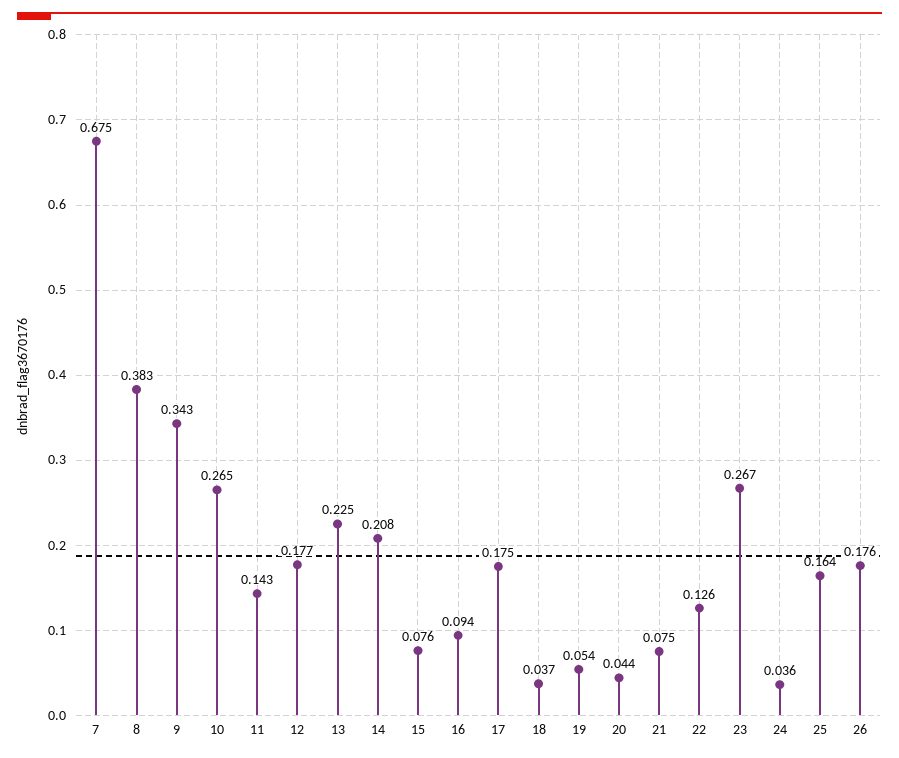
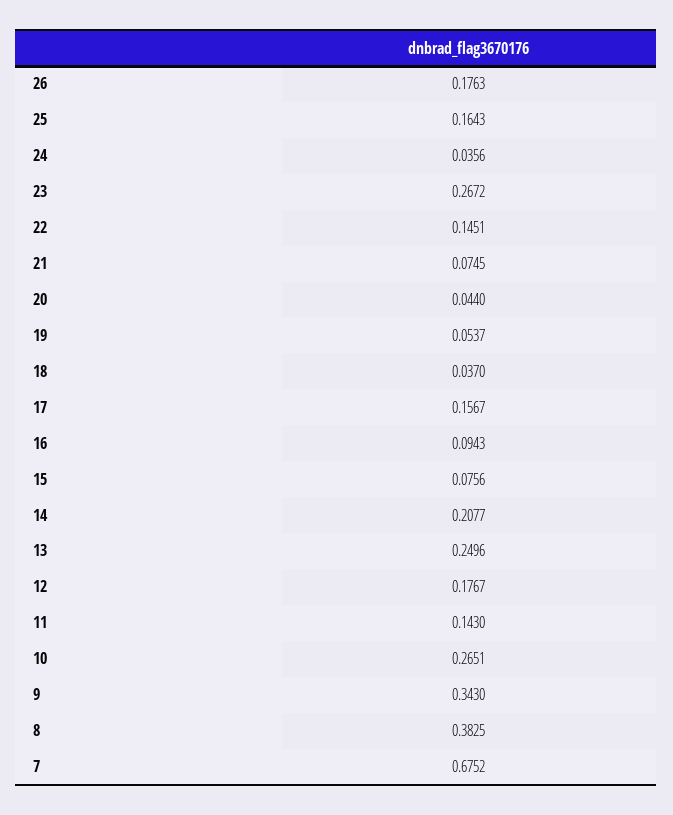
  {
    "7": 0.6752,
    "8": 0.3825,
    "9": 0.343,
    "10": 0.2651,
    "11": 0.143,
    "12": 0.1767,
-   "13": 0.225,
+   "13": 0.2496,
    "14": 0.2077,
    "15": 0.0756,
    "16": 0.0943,
-   "17": 0.175,
+   "17": 0.1567,
    "18": 0.037,
    "19": 0.0537,
    "20": 0.044,
    "21": 0.0745,
-   "22": 0.126,
+   "22": 0.1451,
    "23": 0.2672,
    "24": 0.0356,
    "25": 0.1643,
    "26": 0.1763
  }

